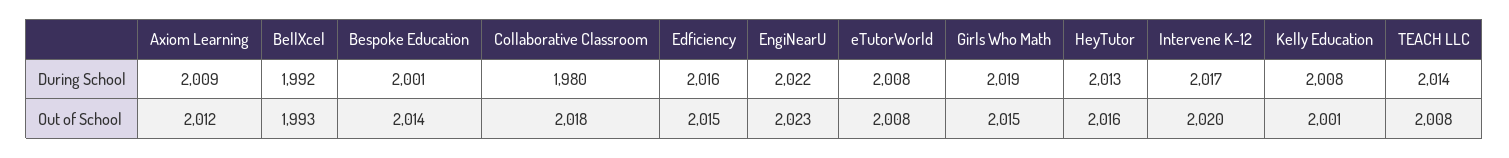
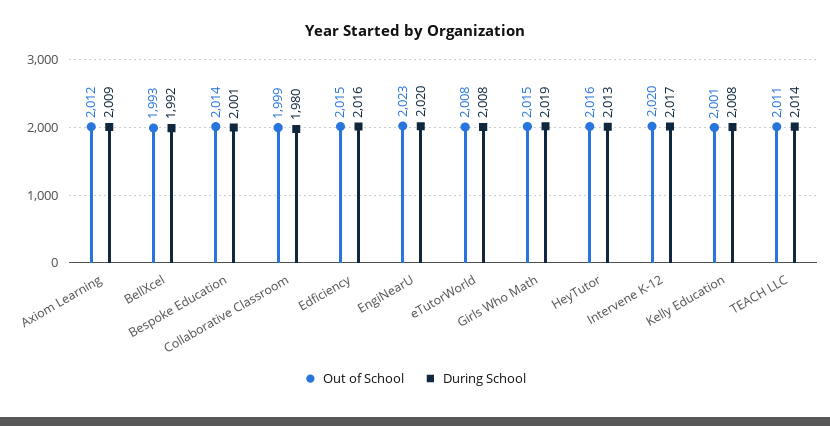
  {
    "During School": {
      "Axiom Learning": 2009,
      "BellXcel": 1992,
      "Bespoke Education": 2001,
      "Collaborative Classroom": 1980,
      "Edficiency": 2016,
-     "EngiNearU": 2022,
+     "EngiNearU": 2020,
      "eTutorWorld": 2008,
      "Girls Who Math": 2019,
      "HeyTutor": 2013,
      "Intervene K-12": 2017,
      "Kelly Education": 2008,
      "TEACH LLC": 2014
    },
    "Out of School": {
      "Axiom Learning": 2012,
      "BellXcel": 1993,
      "Bespoke Education": 2014,
-     "Collaborative Classroom": 2018,
+     "Collaborative Classroom": 1999,
      "Edficiency": 2015,
      "EngiNearU": 2023,
      "eTutorWorld": 2008,
      "Girls Who Math": 2015,
      "HeyTutor": 2016,
      "Intervene K-12": 2020,
      "Kelly Education": 2001,
-     "TEACH LLC": 2008
+     "TEACH LLC": 2011
    }
  }

